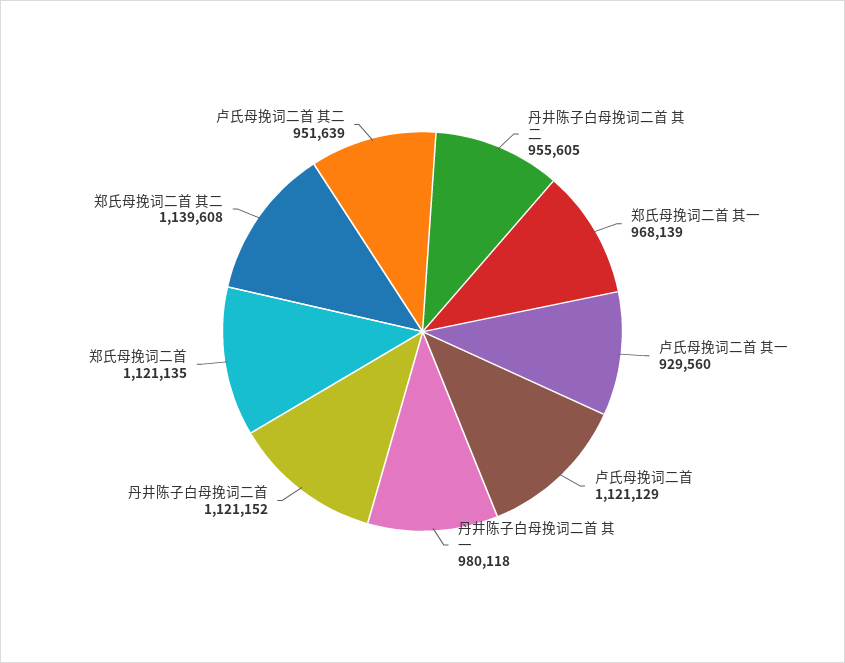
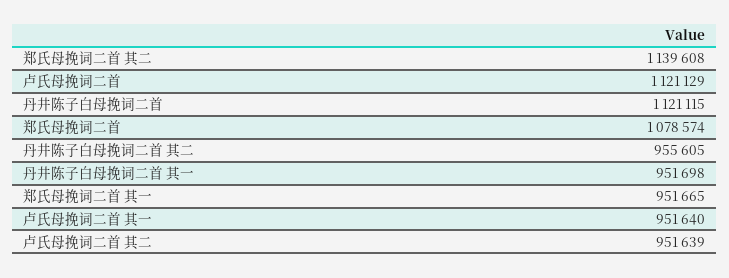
  {
    "丹井陈子白母挽词二首 其二": 955605,
-   "郑氏母挽词二首 其一": 968139,
+   "郑氏母挽词二首 其一": 951665,
-   "卢氏母挽词二首 其一": 929560,
+   "卢氏母挽词二首 其一": 951640,
    "卢氏母挽词二首": 1121129,
-   "丹井陈子白母挽词二首 其一": 980118,
+   "丹井陈子白母挽词二首 其一": 951698,
-   "丹井陈子白母挽词二首": 1121152,
+   "丹井陈子白母挽词二首": 1121115,
-   "郑氏母挽词二首": 1121135,
+   "郑氏母挽词二首": 1078574,
    "郑氏母挽词二首 其二": 1139608,
    "卢氏母挽词二首 其二": 951639
  }

